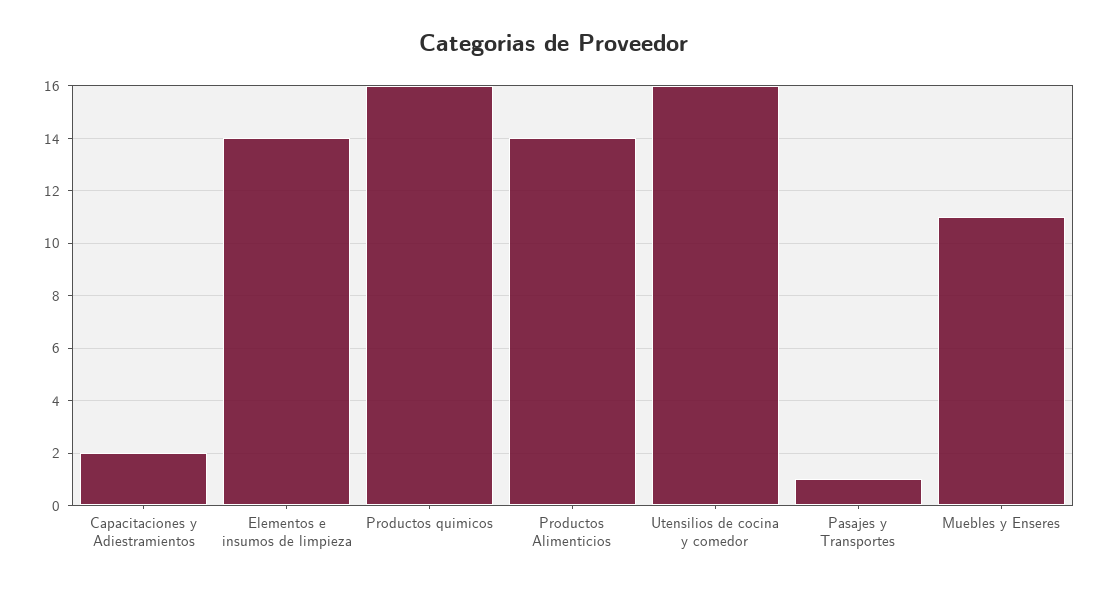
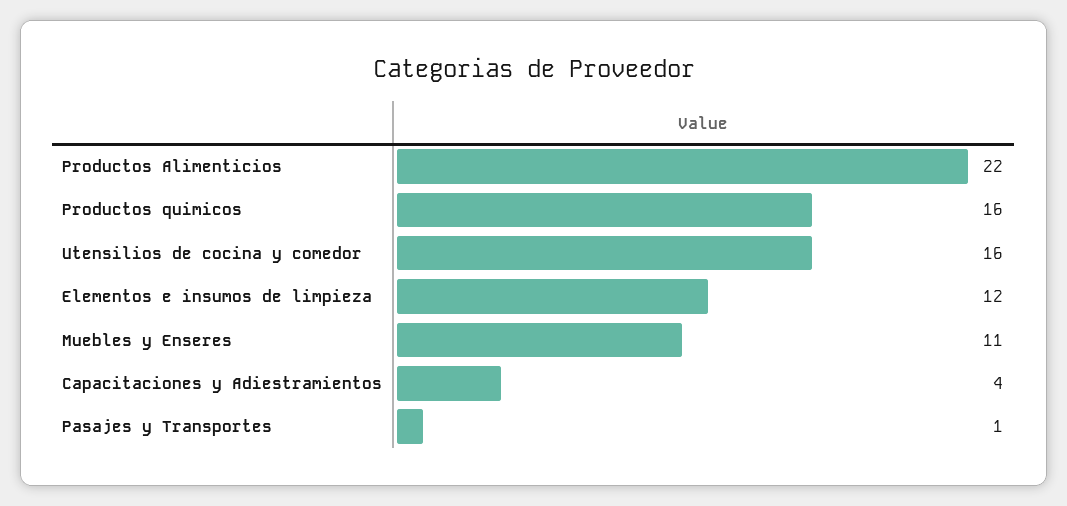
  {
-   "Capacitaciones y Adiestramientos": 2,
+   "Capacitaciones y Adiestramientos": 4,
-   "Elementos e insumos de limpieza": 14,
+   "Elementos e insumos de limpieza": 12,
    "Productos quimicos": 16,
-   "Productos Alimenticios": 14,
+   "Productos Alimenticios": 22,
    "Utensilios de cocina y comedor": 16,
    "Pasajes y Transportes": 1,
    "Muebles y Enseres": 11
  }

